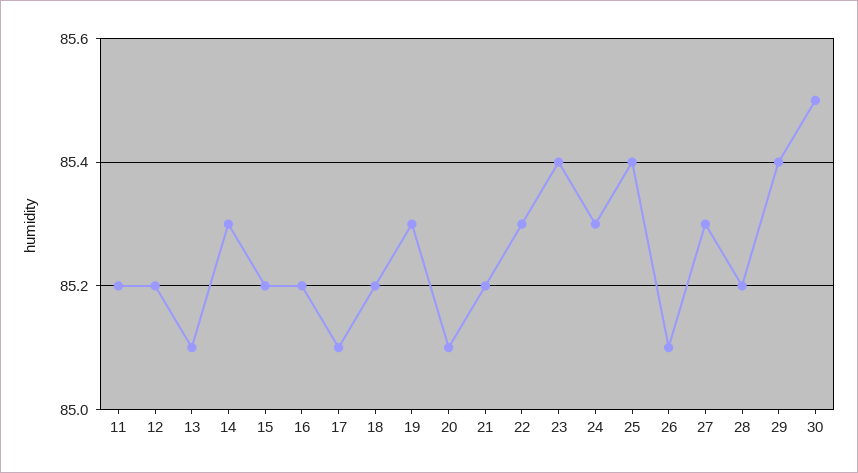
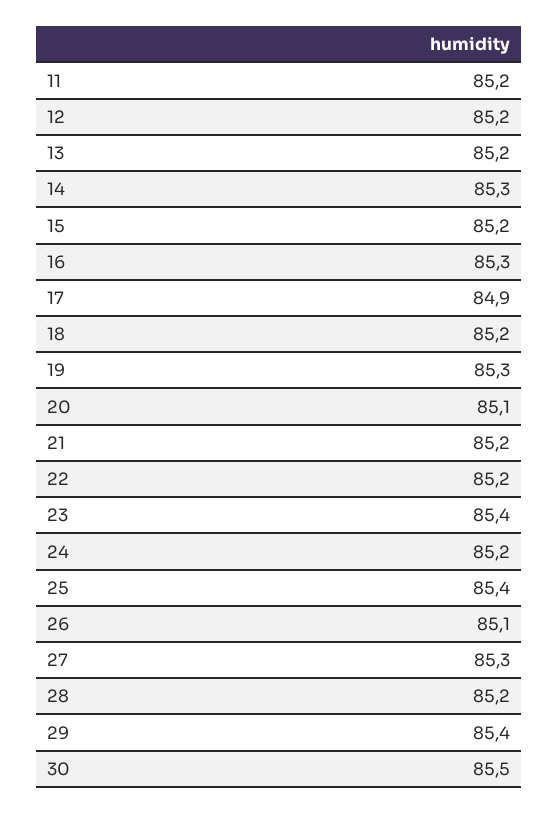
  {
    "11": 85.2,
    "12": 85.2,
-   "13": 85.1,
+   "13": 85.2,
    "14": 85.3,
    "15": 85.2,
-   "16": 85.2,
+   "16": 85.3,
-   "17": 85.1,
+   "17": 84.9,
    "18": 85.2,
    "19": 85.3,
    "20": 85.1,
    "21": 85.2,
-   "22": 85.3,
+   "22": 85.2,
    "23": 85.4,
-   "24": 85.3,
+   "24": 85.2,
    "25": 85.4,
    "26": 85.1,
    "27": 85.3,
    "28": 85.2,
    "29": 85.4,
    "30": 85.5
  }

